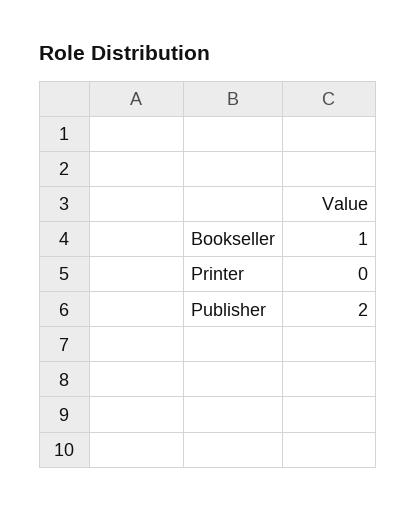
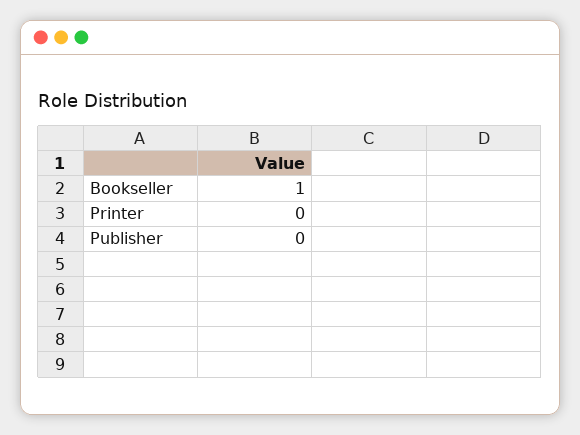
  {
    "Bookseller": 1,
    "Printer": 0,
-   "Publisher": 2
+   "Publisher": 0
  }

